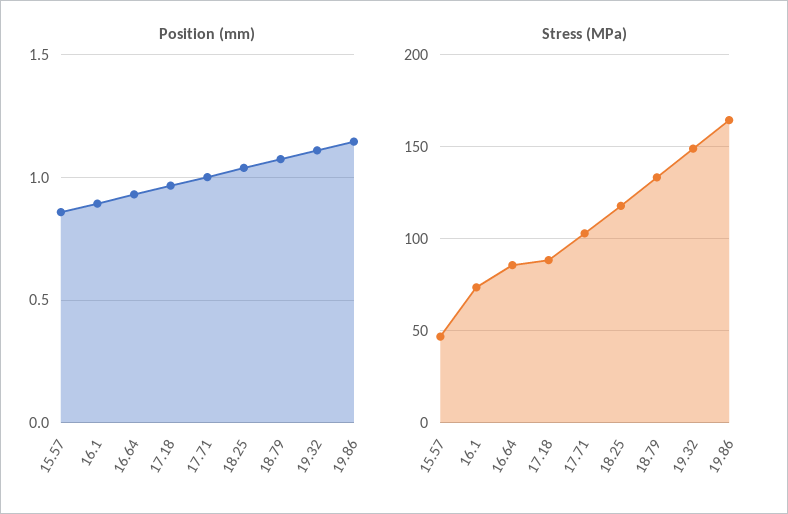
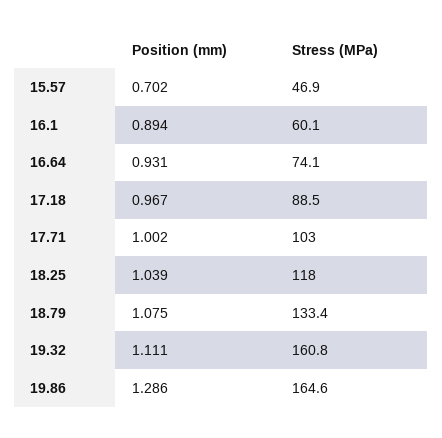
  {
    "Position (mm)": {
-     "15.57": 0.85,
+     "15.57": 0.702,
      "16.1": 0.894,
      "16.64": 0.931,
      "17.18": 0.967,
      "17.71": 1.002,
      "18.25": 1.039,
      "18.79": 1.075,
      "19.32": 1.111,
-     "19.86": 1.15
+     "19.86": 1.286
    },
    "Stress (MPa)": {
      "15.57": 46.9,
-     "16.1": 75,
+     "16.1": 60.1,
-     "16.64": 85,
+     "16.64": 74.1,
      "17.18": 88.5,
      "17.71": 103,
      "18.25": 118,
      "18.79": 133.4,
-     "19.32": 150,
+     "19.32": 160.8,
      "19.86": 164.6
    }
  }

